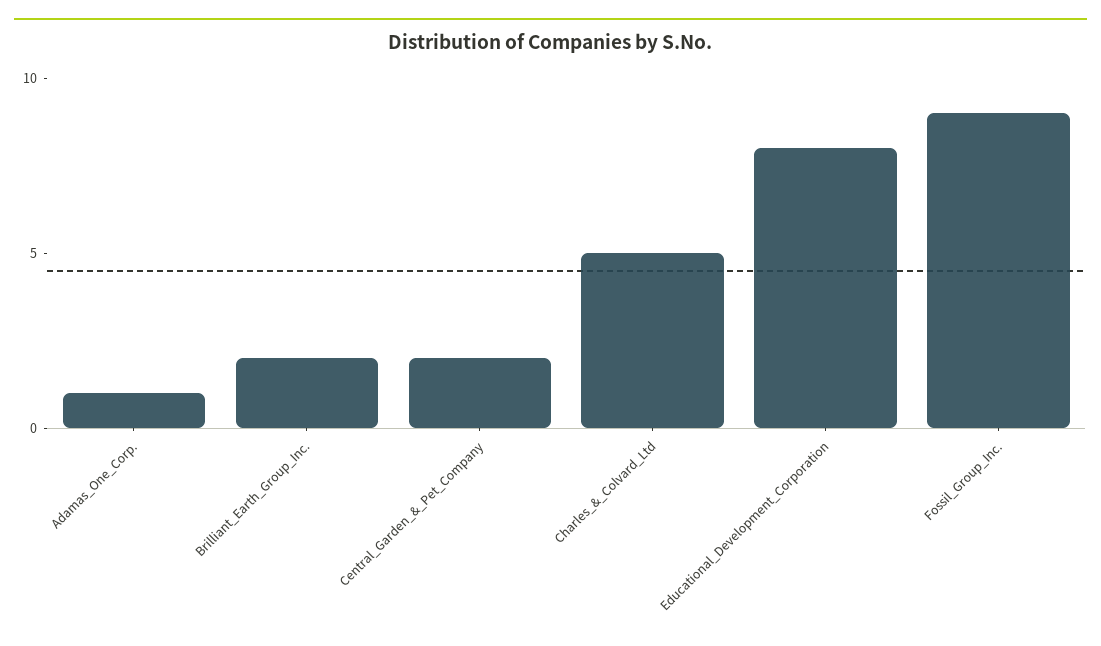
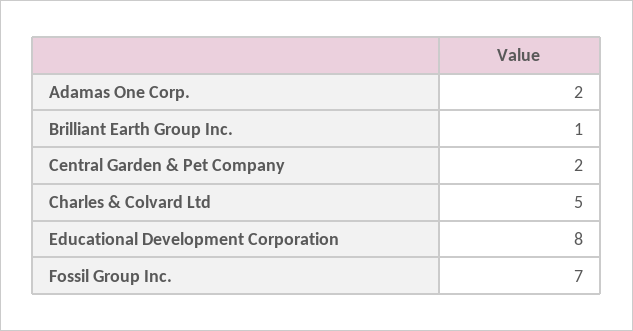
  {
-   "Adamas_One_Corp.": 1,
+   "Adamas_One_Corp.": 2,
-   "Brilliant_Earth_Group_Inc.": 2,
+   "Brilliant_Earth_Group_Inc.": 1,
    "Central_Garden_&_Pet_Company": 2,
    "Charles_&_Colvard_Ltd": 5,
    "Educational_Development_Corporation": 8,
-   "Fossil_Group_Inc.": 9
+   "Fossil_Group_Inc.": 7
  }

